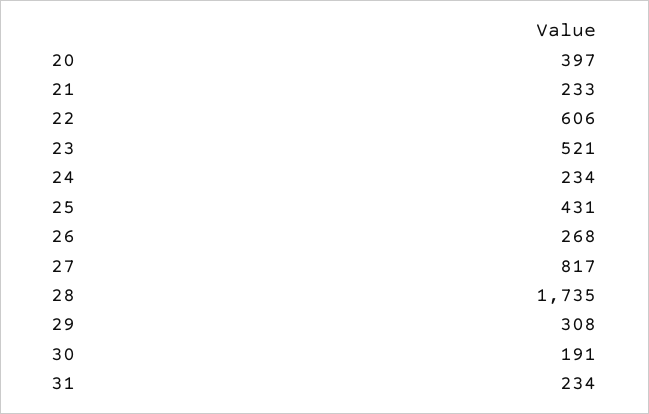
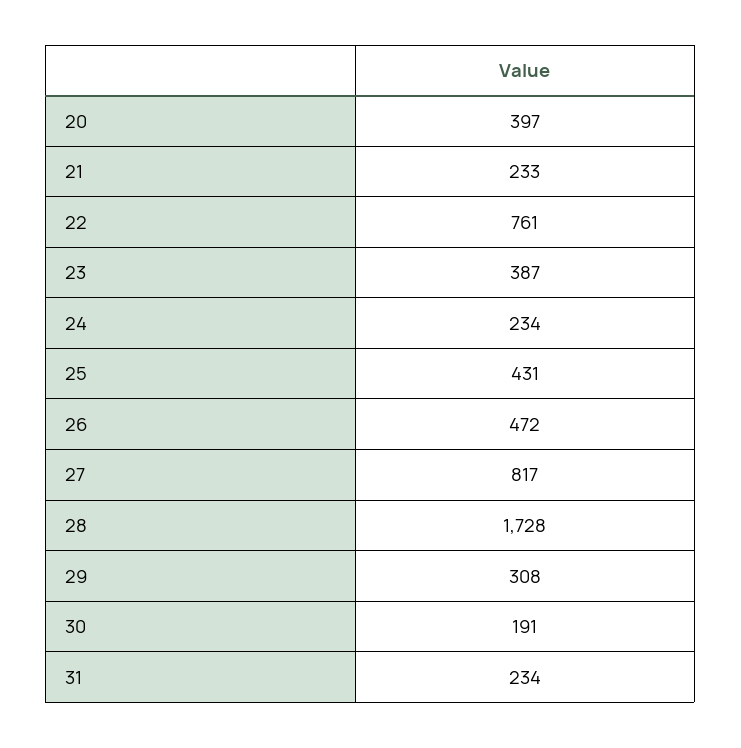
  {
    "20": 397,
    "21": 233,
-   "22": 606,
+   "22": 761,
-   "23": 521,
+   "23": 387,
    "24": 234,
    "25": 431,
-   "26": 268,
+   "26": 472,
    "27": 817,
-   "28": 1735,
+   "28": 1728,
    "29": 308,
    "30": 191,
    "31": 234
  }

